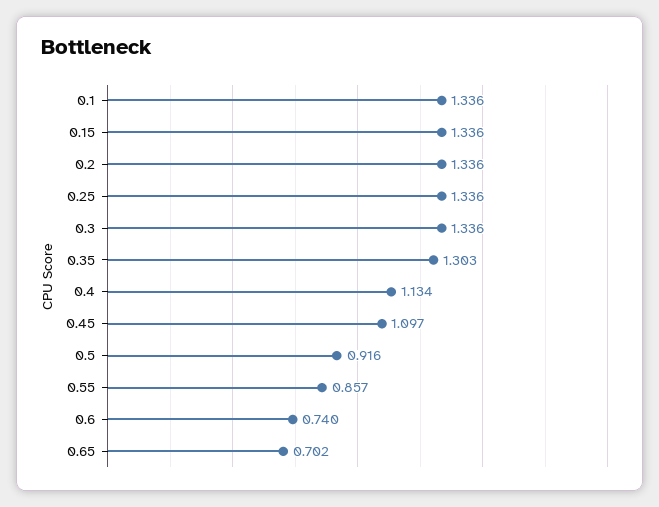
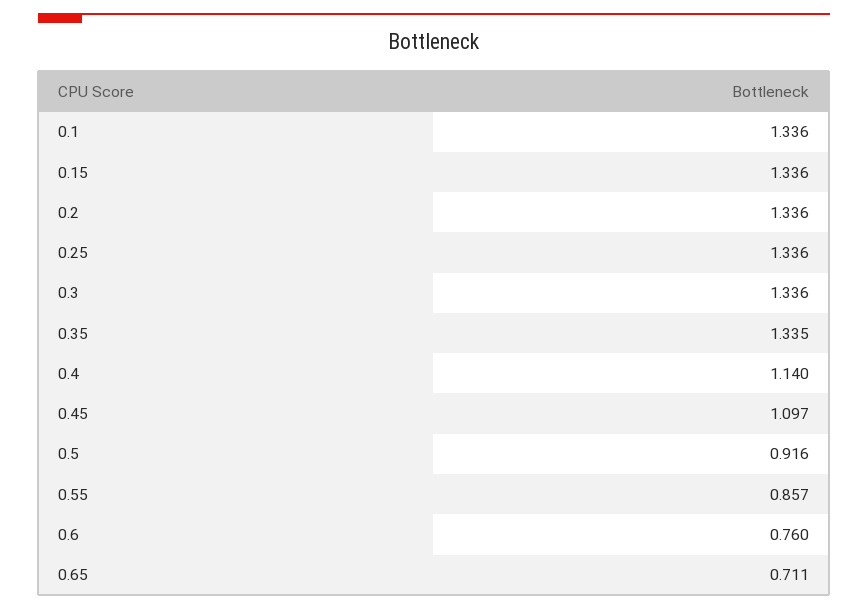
  {
    "0.1": 1.336,
    "0.15": 1.336,
    "0.2": 1.336,
    "0.25": 1.336,
    "0.3": 1.336,
-   "0.35": 1.303,
+   "0.35": 1.335,
-   "0.4": 1.134,
+   "0.4": 1.14,
    "0.45": 1.097,
    "0.5": 0.916,
    "0.55": 0.857,
-   "0.6": 0.74,
+   "0.6": 0.76,
-   "0.65": 0.702
+   "0.65": 0.711
  }

